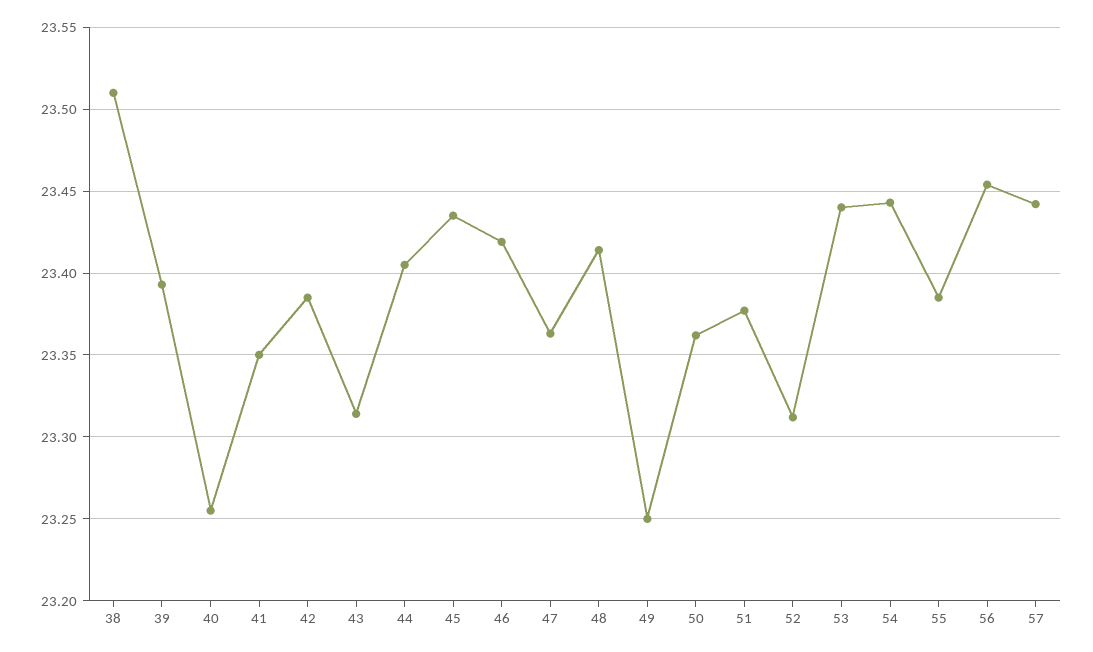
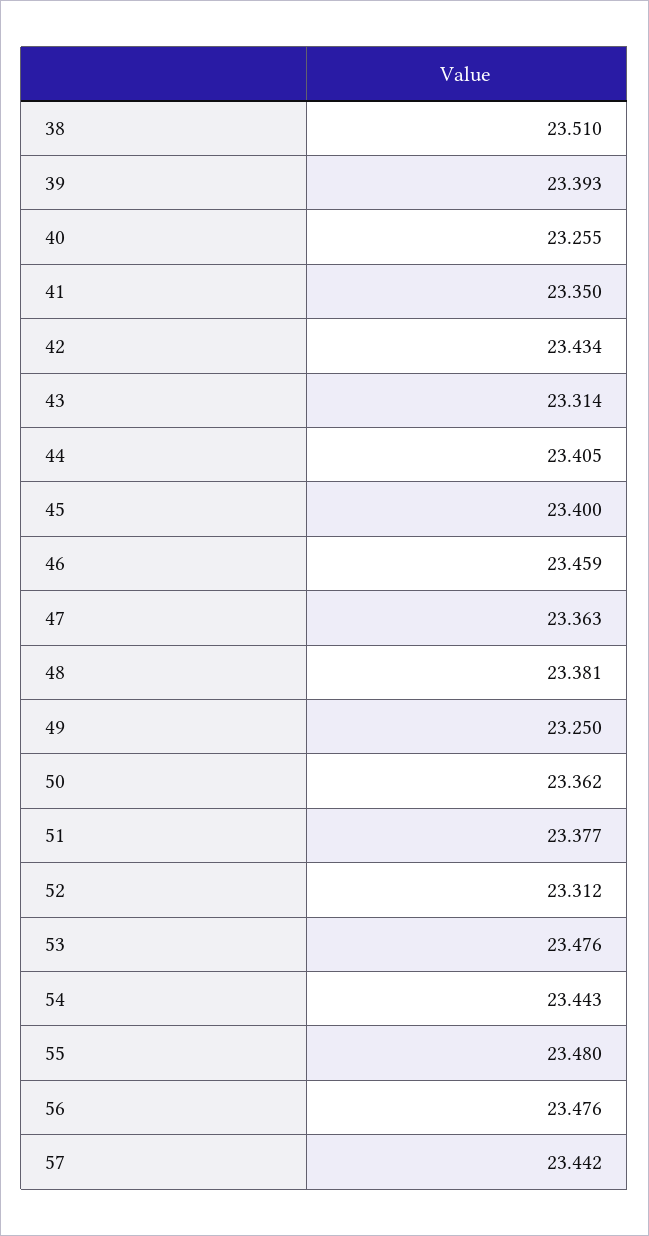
  {
    "38": 23.51,
    "39": 23.393,
    "40": 23.255,
    "41": 23.35,
-   "42": 23.385,
+   "42": 23.434,
    "43": 23.314,
    "44": 23.405,
-   "45": 23.435,
+   "45": 23.4,
-   "46": 23.42,
+   "46": 23.459,
    "47": 23.363,
-   "48": 23.415,
+   "48": 23.381,
    "49": 23.25,
    "50": 23.362,
    "51": 23.377,
    "52": 23.312,
-   "53": 23.44,
+   "53": 23.476,
    "54": 23.443,
-   "55": 23.385,
+   "55": 23.48,
-   "56": 23.455,
+   "56": 23.476,
    "57": 23.442
  }

